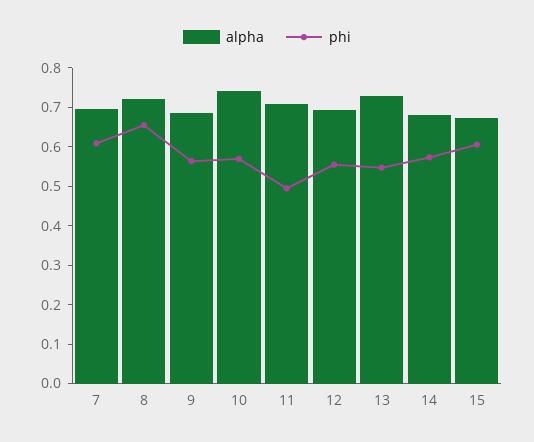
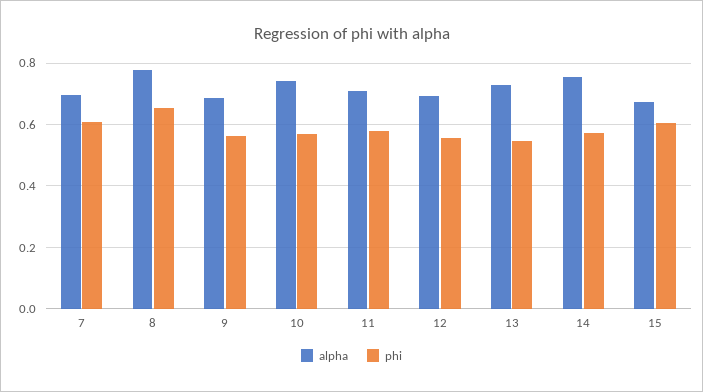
  {
    "alpha": {
      "7": 0.7,
-     "8": 0.725,
+     "8": 0.78,
      "9": 0.68,
      "10": 0.74,
      "11": 0.7,
      "12": 0.7,
      "13": 0.72,
-     "14": 0.675,
+     "14": 0.76,
      "15": 0.68
    },
    "phi": {
      "7": 0.6,
      "8": 0.66,
      "9": 0.56,
      "10": 0.56,
-     "11": 0.5,
+     "11": 0.58,
      "12": 0.56,
      "13": 0.54,
      "14": 0.58,
      "15": 0.6
    }
  }

